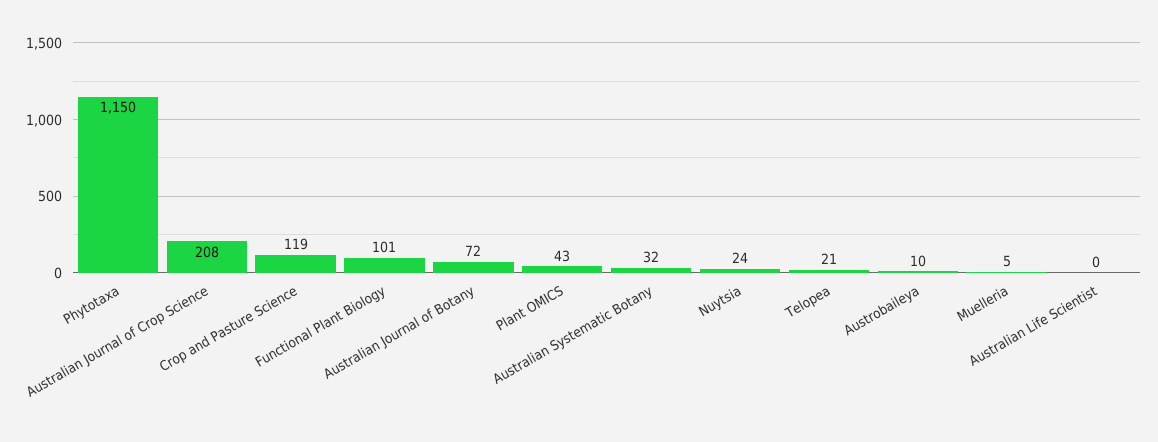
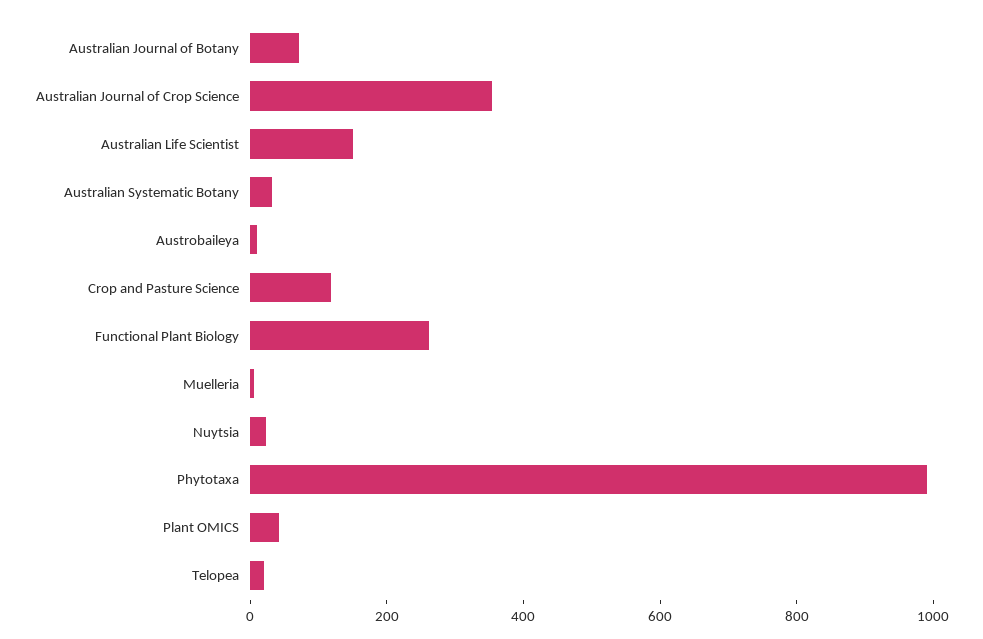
  {
-   "Phytotaxa": 1150,
+   "Phytotaxa": 1000,
-   "Australian Journal of Crop Science": 208,
+   "Australian Journal of Crop Science": 350,
    "Crop and Pasture Science": 119,
-   "Functional Plant Biology": 101,
+   "Functional Plant Biology": 250,
    "Australian Journal of Botany": 72,
    "Plant OMICS": 43,
    "Australian Systematic Botany": 32,
    "Nuytsia": 24,
    "Telopea": 21,
    "Austrobaileya": 10,
    "Muelleria": 5,
-   "Australian Life Scientist": 0
+   "Australian Life Scientist": 150
  }

